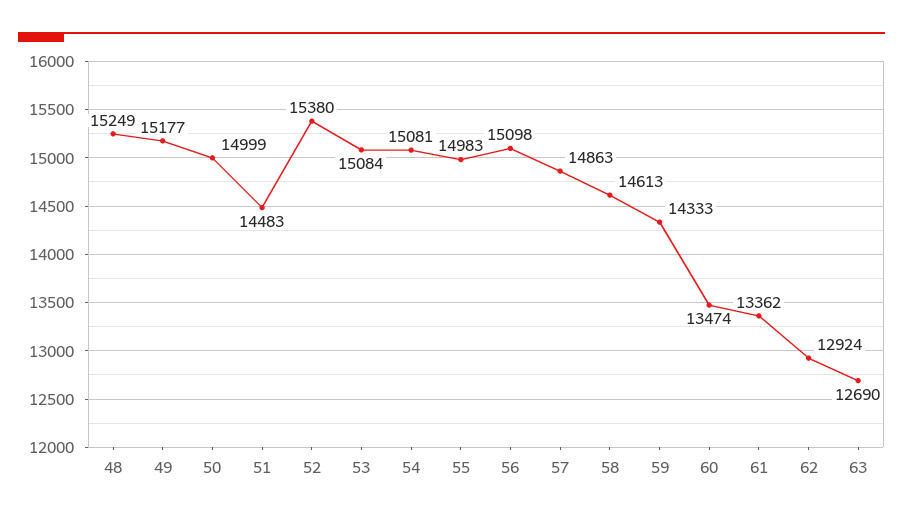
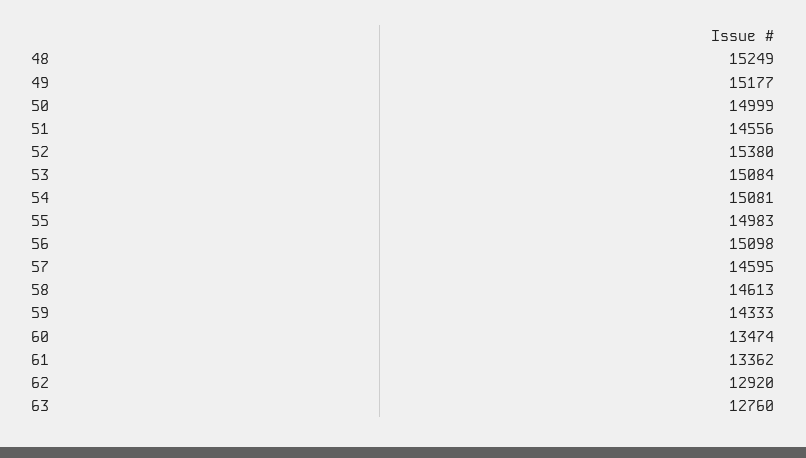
  {
    "48": 15249,
    "49": 15177,
    "50": 14999,
-   "51": 14483,
+   "51": 14556,
    "52": 15380,
    "53": 15084,
    "54": 15081,
    "55": 14983,
    "56": 15098,
-   "57": 14863,
+   "57": 14595,
    "58": 14613,
    "59": 14333,
    "60": 13474,
    "61": 13362,
-   "62": 12924,
+   "62": 12920,
-   "63": 12690
+   "63": 12760
  }

